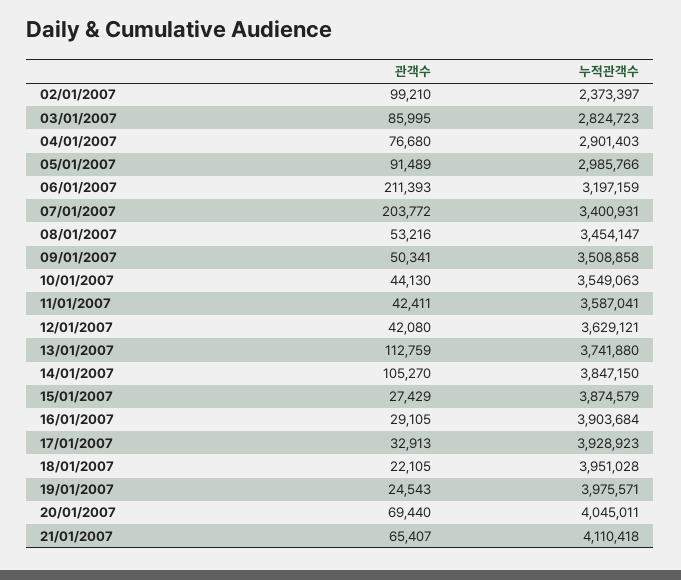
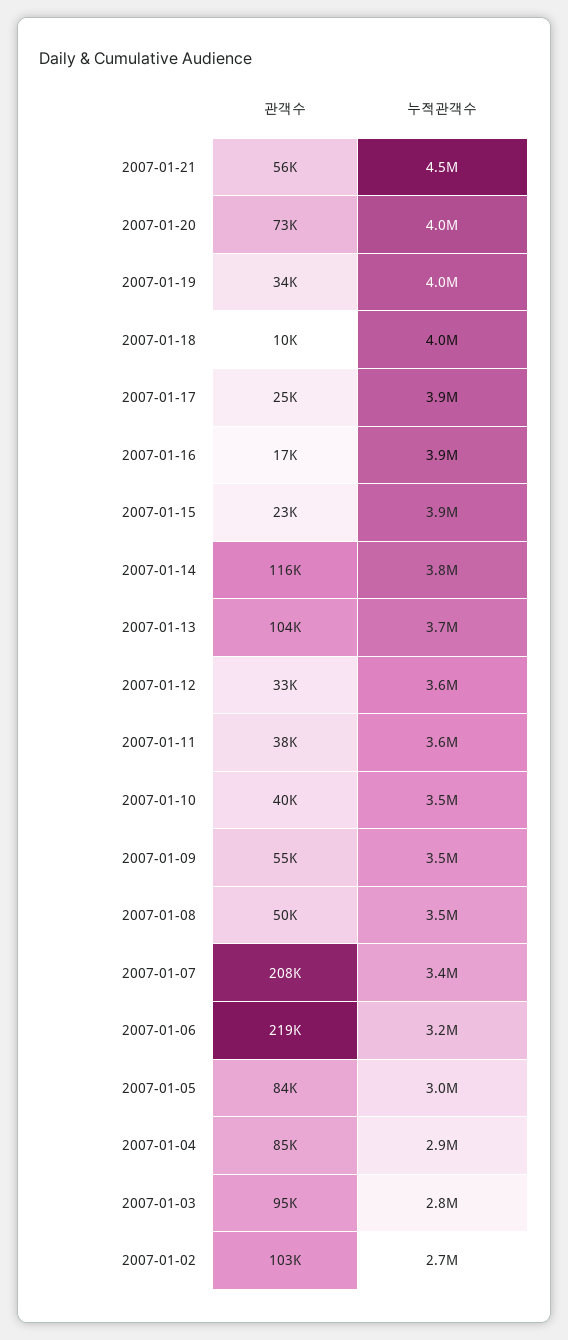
  {
    "관객수": {
-     "02/01/2007": 99210,
+     "02/01/2007": 103000,
-     "03/01/2007": 85995,
+     "03/01/2007": 95000,
-     "04/01/2007": 76680,
+     "04/01/2007": 85000,
-     "05/01/2007": 91489,
+     "05/01/2007": 84000,
-     "06/01/2007": 211393,
+     "06/01/2007": 219000,
-     "07/01/2007": 203772,
+     "07/01/2007": 208000,
-     "08/01/2007": 53216,
+     "08/01/2007": 50000,
-     "09/01/2007": 50341,
+     "09/01/2007": 55000,
-     "10/01/2007": 44130,
+     "10/01/2007": 40000,
-     "11/01/2007": 42411,
+     "11/01/2007": 38000,
-     "12/01/2007": 42080,
+     "12/01/2007": 33000,
-     "13/01/2007": 112759,
+     "13/01/2007": 104000,
-     "14/01/2007": 105270,
+     "14/01/2007": 116000,
-     "15/01/2007": 27429,
+     "15/01/2007": 23000,
-     "16/01/2007": 29105,
+     "16/01/2007": 17000,
-     "17/01/2007": 32913,
+     "17/01/2007": 25000,
-     "18/01/2007": 22105,
+     "18/01/2007": 10000,
-     "19/01/2007": 24543,
+     "19/01/2007": 34000,
-     "20/01/2007": 69440,
+     "20/01/2007": 73000,
-     "21/01/2007": 65407
+     "21/01/2007": 56000
    },
    "누적관객수": {
-     "02/01/2007": 2373397,
+     "02/01/2007": 2700000,
      "03/01/2007": 2824723,
      "04/01/2007": 2901403,
      "05/01/2007": 2985766,
      "06/01/2007": 3197159,
      "07/01/2007": 3400931,
      "08/01/2007": 3454147,
      "09/01/2007": 3508858,
      "10/01/2007": 3549063,
      "11/01/2007": 3587041,
      "12/01/2007": 3629121,
      "13/01/2007": 3741880,
      "14/01/2007": 3847150,
      "15/01/2007": 3874579,
      "16/01/2007": 3903684,
      "17/01/2007": 3928923,
      "18/01/2007": 3951028,
      "19/01/2007": 3975571,
      "20/01/2007": 4045011,
-     "21/01/2007": 4110418
+     "21/01/2007": 4500000
    }
  }

